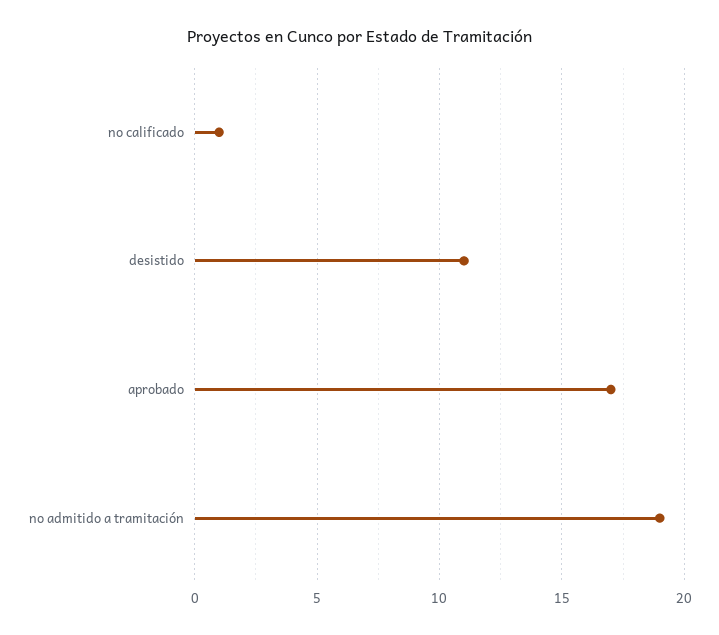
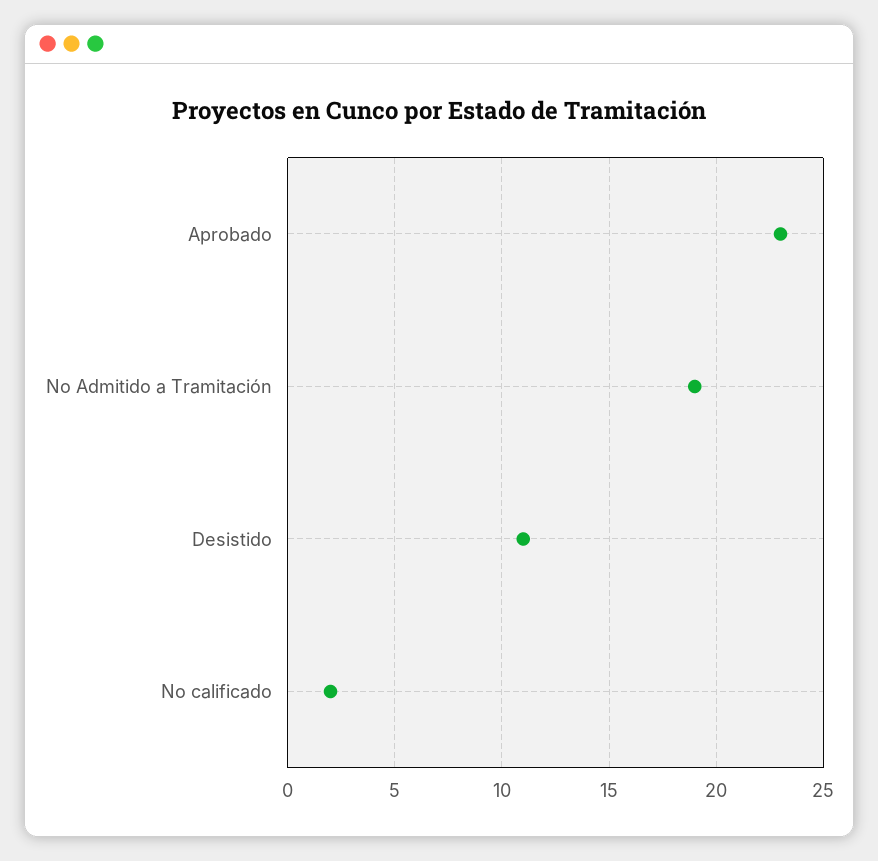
  {
-   "no calificado": 1,
+   "no calificado": 2,
    "desistido": 11,
-   "aprobado": 17,
+   "aprobado": 23,
    "no admitido a tramitación": 19
  }

